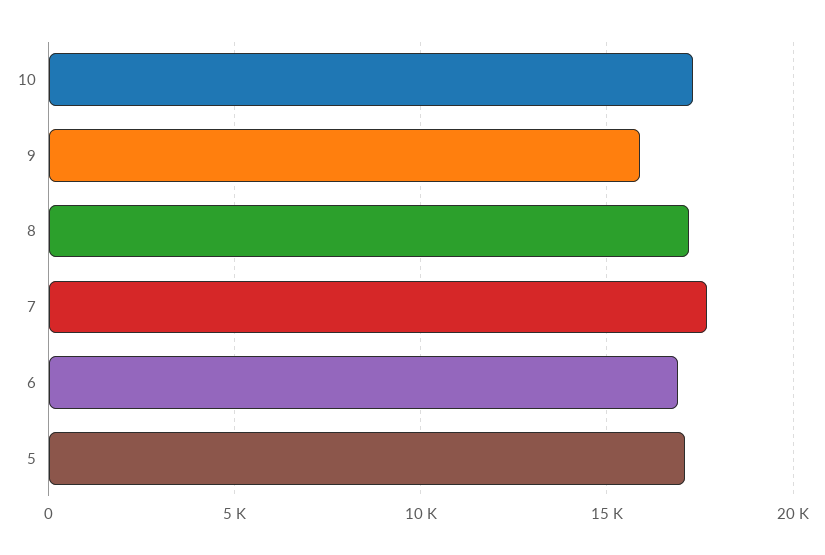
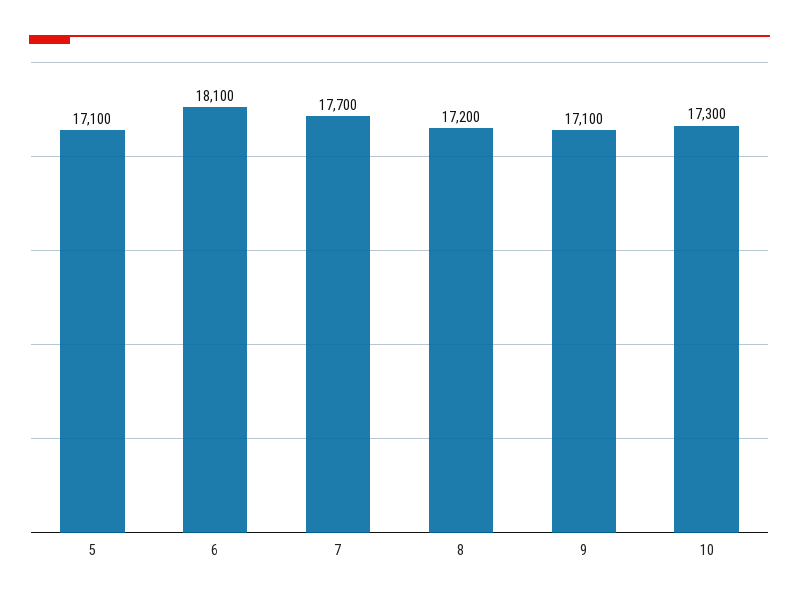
  {
    "10": 17300,
-   "9": 16000,
+   "9": 17100,
    "8": 17200,
    "7": 17700,
-   "6": 17000,
+   "6": 18100,
    "5": 17100
  }

